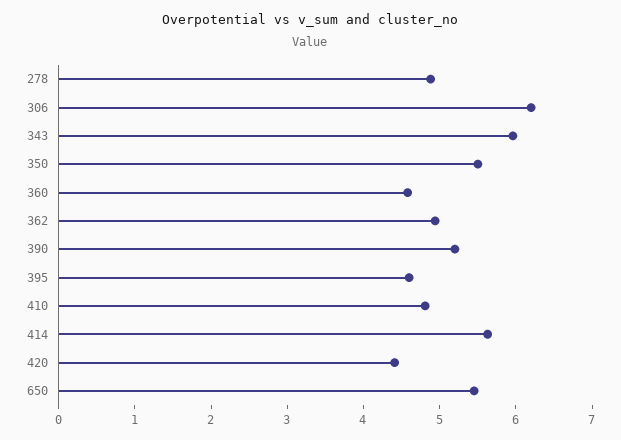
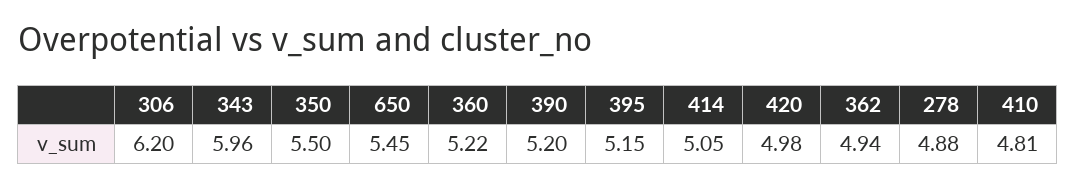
  {
    "278": 4.88,
    "306": 6.2,
    "343": 5.96,
    "350": 5.5,
-   "360": 4.6,
+   "360": 5.22,
    "362": 4.94,
    "390": 5.2,
-   "395": 4.6,
+   "395": 5.15,
    "410": 4.81,
-   "414": 5.6,
+   "414": 5.05,
-   "420": 4.4,
+   "420": 4.98,
    "650": 5.45
  }

